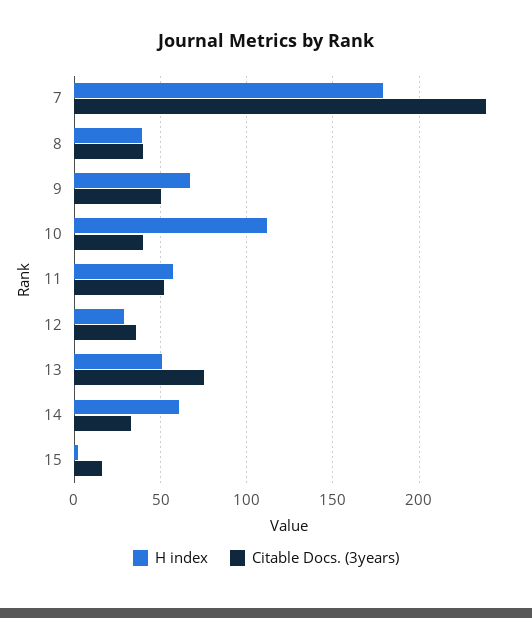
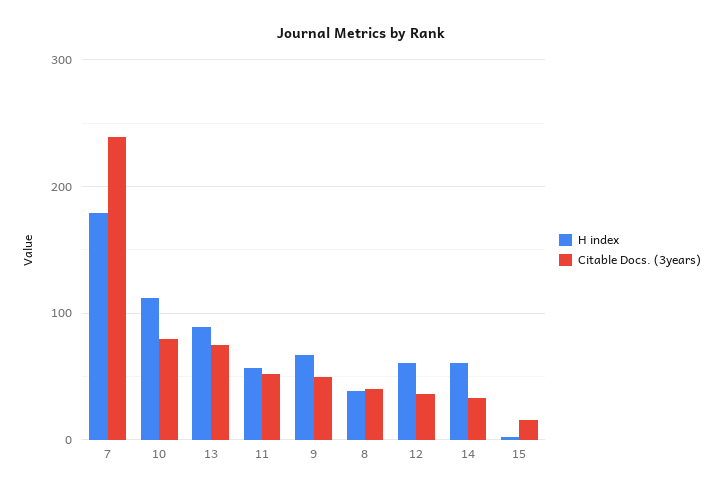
  {
    "H index": {
      "7": 180,
      "8": 40,
      "9": 65,
      "10": 110,
      "11": 55,
-     "12": 30,
+     "12": 60,
-     "13": 50,
+     "13": 90,
      "14": 60,
      "15": 0
    },
    "Citable Docs. (3years)": {
      "7": 240,
      "8": 40,
      "9": 50,
-     "10": 40,
+     "10": 80,
      "11": 50,
      "12": 35,
      "13": 75,
      "14": 35,
      "15": 15
    }
  }

